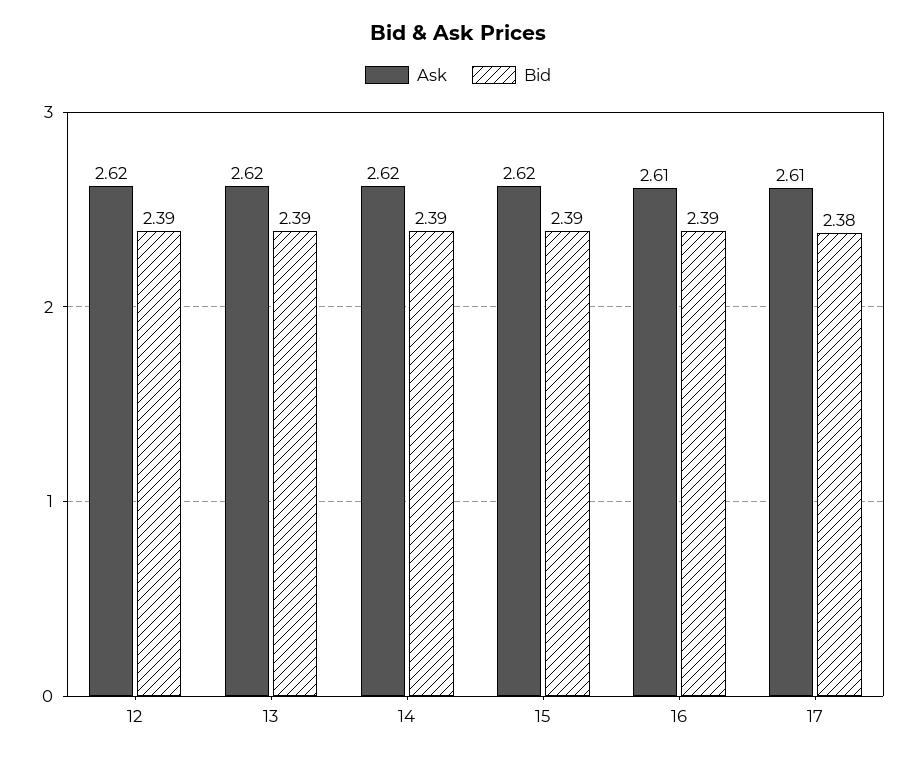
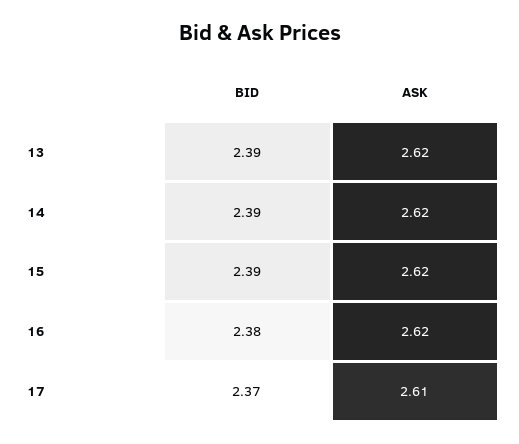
  {
    "Ask": {
-     "12": 2.62,
      "13": 2.62,
      "14": 2.62,
      "15": 2.62,
-     "16": 2.61,
+     "16": 2.62,
      "17": 2.61
    },
    "Bid": {
-     "12": 2.39,
      "13": 2.39,
      "14": 2.39,
      "15": 2.39,
-     "16": 2.39,
+     "16": 2.38,
-     "17": 2.38
+     "17": 2.37
    }
  }

